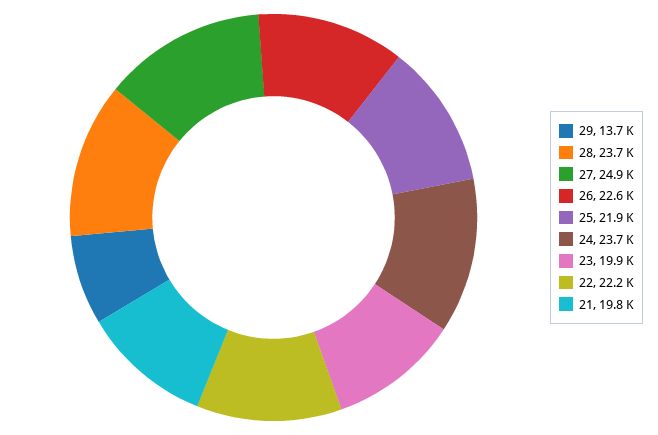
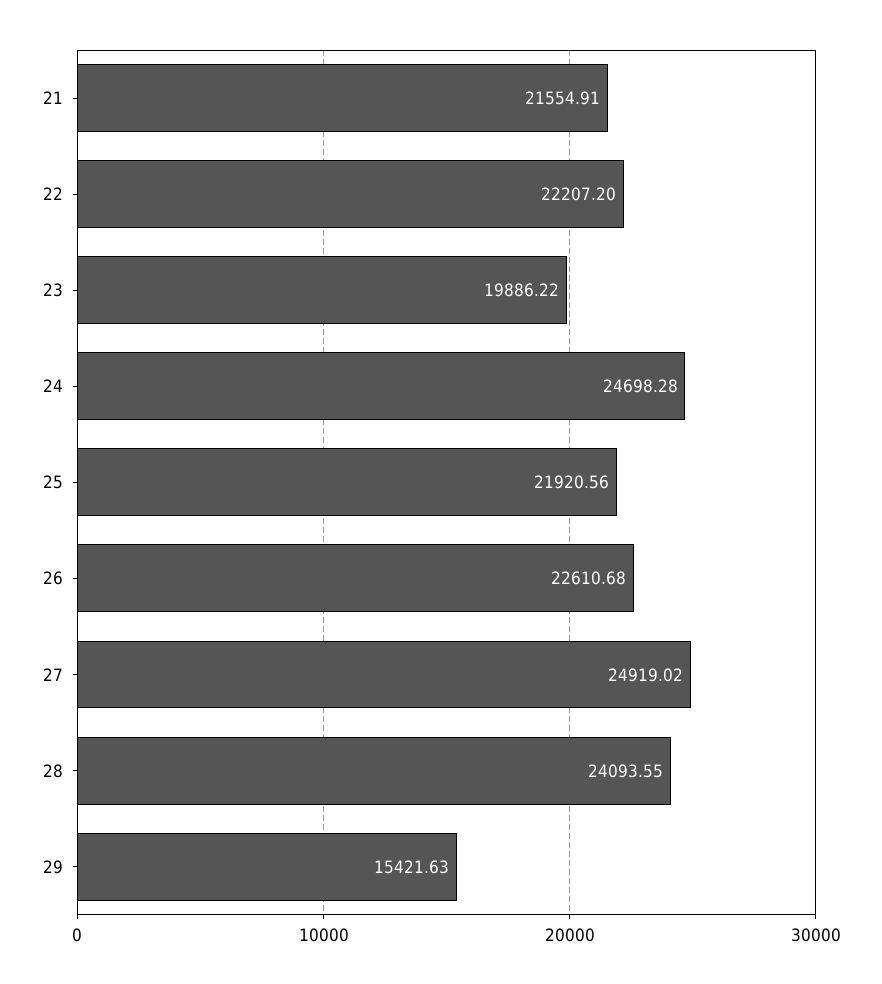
  {
-   "29": 13700,
+   "29": 15421.63,
-   "28": 23700,
+   "28": 24093.55,
    "27": 24919.02,
    "26": 22610.68,
    "25": 21920.56,
-   "24": 23700,
+   "24": 24698.28,
    "23": 19886.22,
    "22": 22207.2,
-   "21": 19800
+   "21": 21554.91
  }

